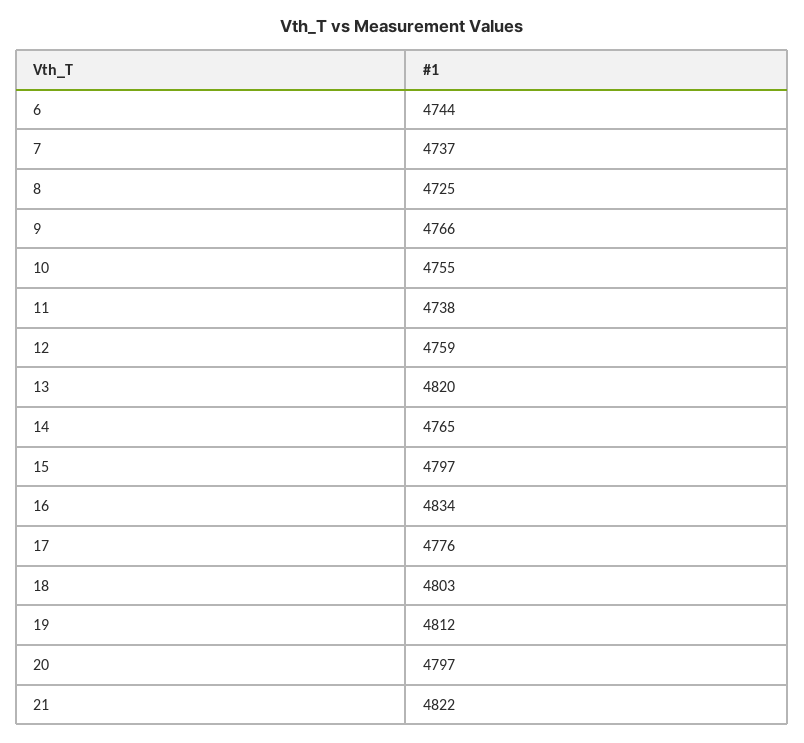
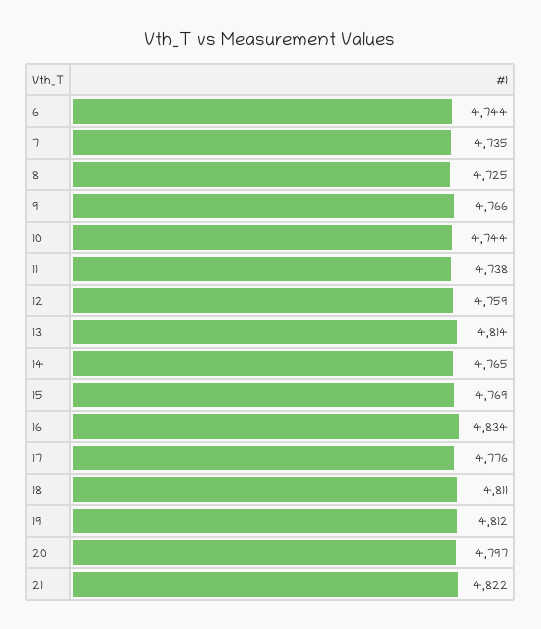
  {
    "6": 4744,
-   "7": 4737,
+   "7": 4735,
    "8": 4725,
    "9": 4766,
-   "10": 4755,
+   "10": 4744,
    "11": 4738,
    "12": 4759,
-   "13": 4820,
+   "13": 4814,
    "14": 4765,
-   "15": 4797,
+   "15": 4769,
    "16": 4834,
    "17": 4776,
-   "18": 4803,
+   "18": 4811,
    "19": 4812,
    "20": 4797,
    "21": 4822
  }

